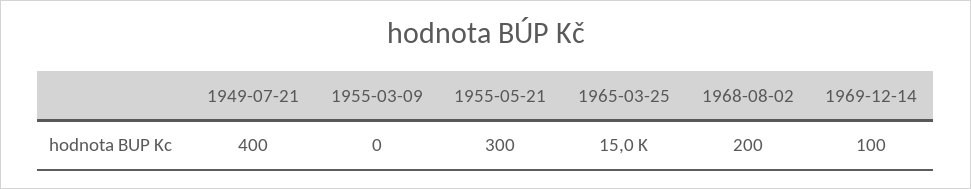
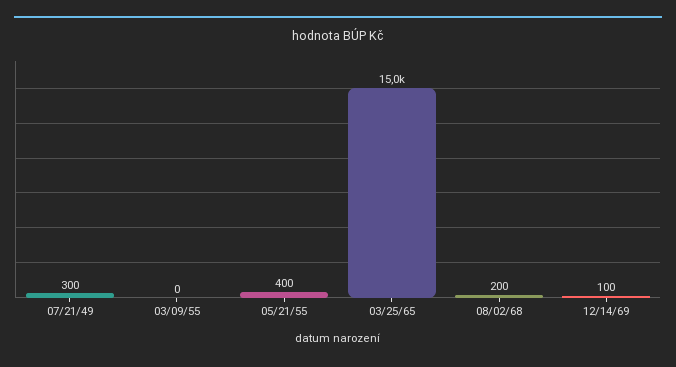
  {
-   "1949-07-21": 400,
+   "1949-07-21": 300,
    "1955-03-09": 0,
-   "1955-05-21": 300,
+   "1955-05-21": 400,
    "1965-03-25": 15000,
    "1968-08-02": 200,
    "1969-12-14": 100
  }

